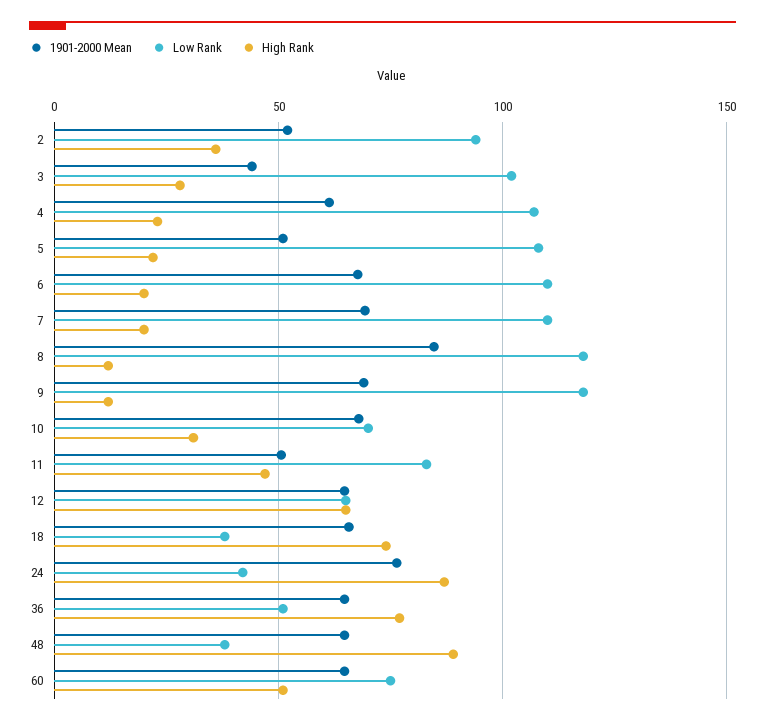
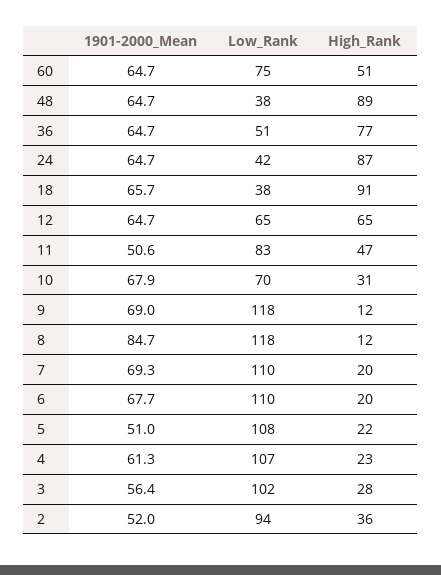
  {
    "1901-2000 Mean": {
      "2": 52,
-     "3": 45,
+     "3": 56.4,
      "4": 61.3,
      "5": 51,
      "6": 67.7,
      "7": 69.3,
      "8": 84.7,
      "9": 69,
      "10": 67.9,
      "11": 50.6,
      "12": 64.7,
      "18": 65.7,
-     "24": 75,
+     "24": 64.7,
      "36": 64.7,
      "48": 64.7,
      "60": 64.7
    },
    "Low Rank": {
      "2": 94,
      "3": 102,
      "4": 107,
      "5": 108,
      "6": 110,
      "7": 110,
      "8": 118,
      "9": 118,
      "10": 70,
      "11": 83,
      "12": 65,
      "18": 38,
      "24": 42,
      "36": 51,
      "48": 38,
      "60": 75
    },
    "High Rank": {
      "2": 36,
      "3": 28,
      "4": 23,
      "5": 22,
      "6": 20,
      "7": 20,
      "8": 12,
      "9": 12,
      "10": 31,
      "11": 47,
      "12": 65,
-     "18": 75,
+     "18": 91,
      "24": 87,
      "36": 77,
      "48": 89,
      "60": 51
    }
  }

